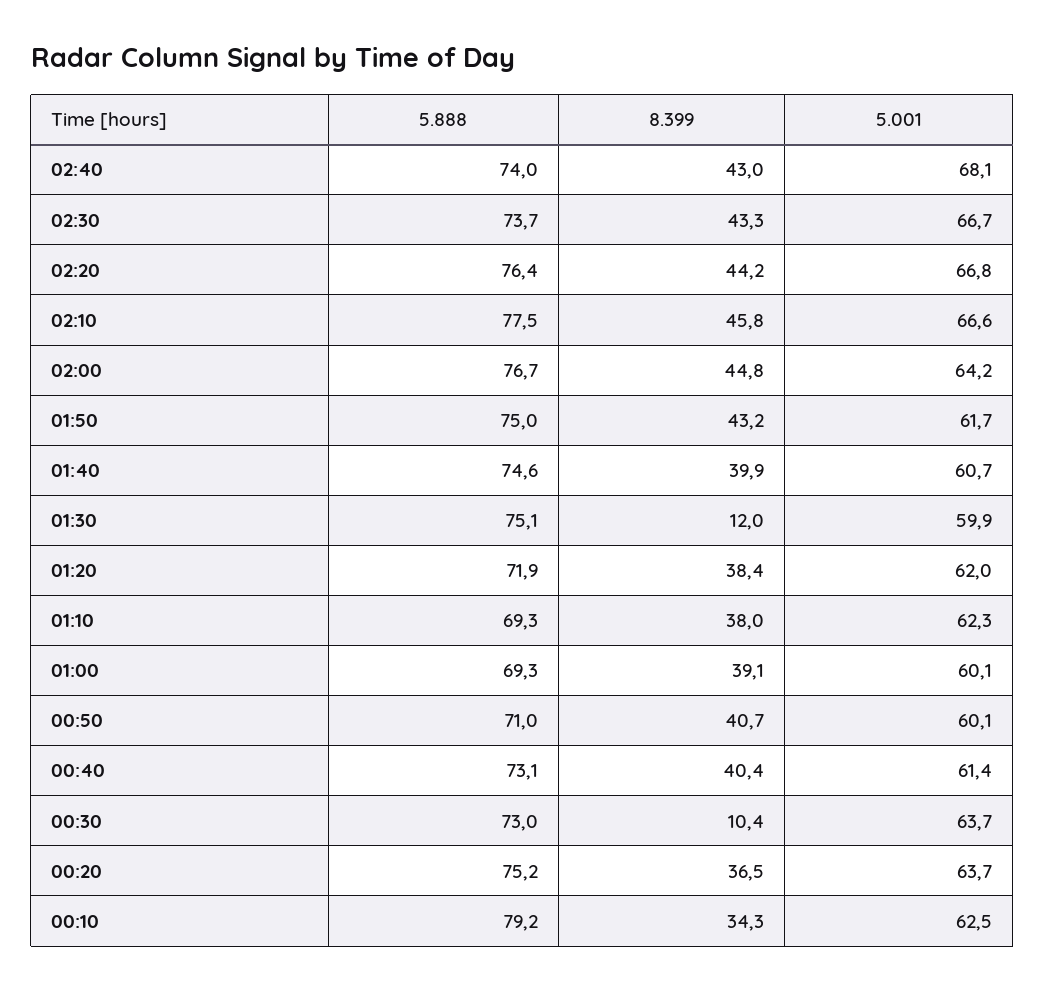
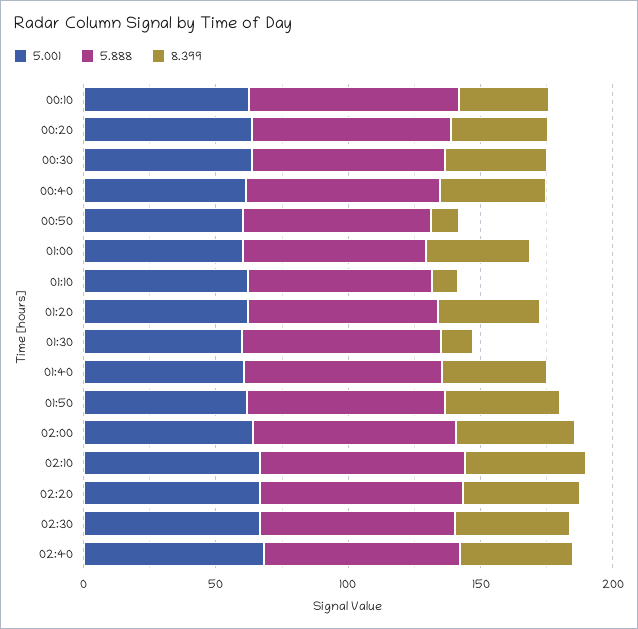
  {
    "5.888": {
      "02:40": 74,
      "02:30": 73.7,
      "02:20": 76.4,
      "02:10": 77.5,
      "02:00": 76.7,
      "01:50": 75,
      "01:40": 74.6,
      "01:30": 75.1,
      "01:20": 71.9,
      "01:10": 69.3,
      "01:00": 69.3,
      "00:50": 71,
      "00:40": 73.1,
      "00:30": 73,
      "00:20": 75.2,
      "00:10": 79.2
    },
    "8.399": {
      "02:40": 43,
      "02:30": 43.3,
      "02:20": 44.2,
      "02:10": 45.8,
      "02:00": 44.8,
      "01:50": 43.2,
      "01:40": 39.9,
      "01:30": 12,
      "01:20": 38.4,
-     "01:10": 38,
+     "01:10": 10,
      "01:00": 39.1,
-     "00:50": 40.7,
+     "00:50": 10,
      "00:40": 40.4,
-     "00:30": 10.4,
+     "00:30": 40,
      "00:20": 36.5,
      "00:10": 34.3
    },
    "5.001": {
      "02:40": 68.1,
      "02:30": 66.7,
      "02:20": 66.8,
      "02:10": 66.6,
      "02:00": 64.2,
      "01:50": 61.7,
      "01:40": 60.7,
      "01:30": 59.9,
      "01:20": 62,
      "01:10": 62.3,
      "01:00": 60.1,
      "00:50": 60.1,
      "00:40": 61.4,
      "00:30": 63.7,
      "00:20": 63.7,
      "00:10": 62.5
    }
  }

